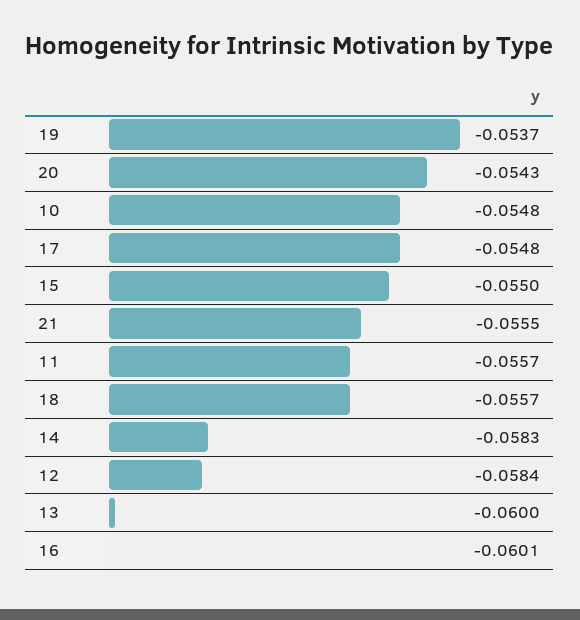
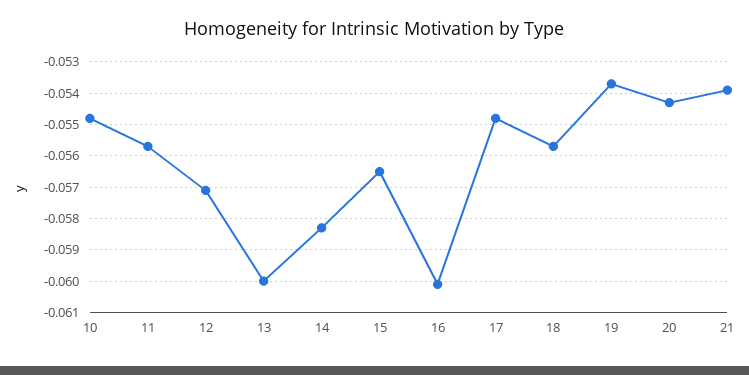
  {
    "19": -0.0537,
    "20": -0.0543,
    "10": -0.0548,
    "17": -0.0548,
-   "15": -0.055,
+   "15": -0.0565,
-   "21": -0.0555,
+   "21": -0.054,
    "11": -0.0557,
    "18": -0.0557,
    "14": -0.0583,
-   "12": -0.0584,
+   "12": -0.057,
    "13": -0.06,
    "16": -0.0601
  }

